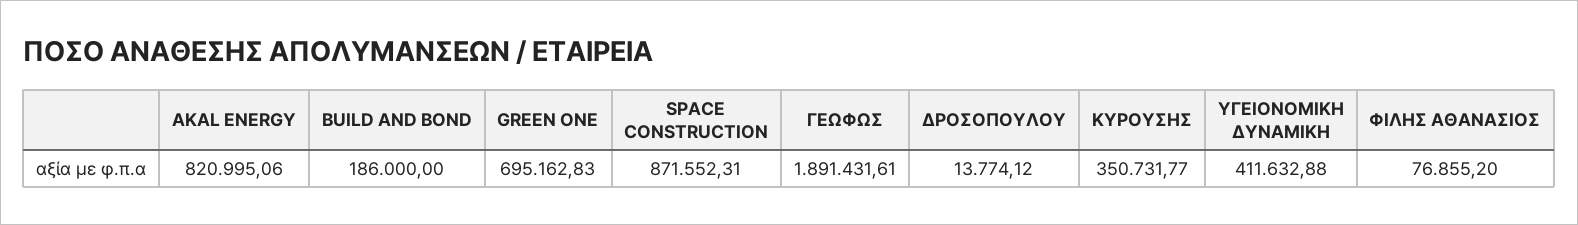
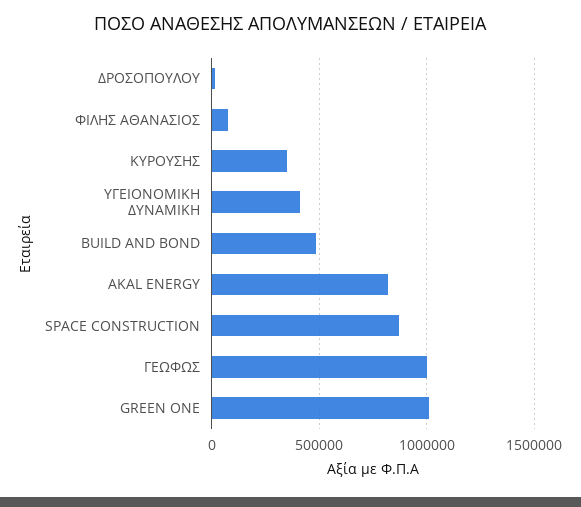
  {
    "AKAL ENERGY": 820995.06,
-   "BUILD AND BOND": 186000,
+   "BUILD AND BOND": 500000,
-   "GREEN ONE": 695162.83,
+   "GREEN ONE": 1000000,
    "SPACE CONSTRUCTION": 871552.31,
-   "ΓΕΩΦΩΣ": 1891431.61,
+   "ΓΕΩΦΩΣ": 1000000,
    "ΔΡΟΣΟΠΟΥΛΟΥ": 13774.12,
    "ΚΥΡΟΥΣΗΣ": 350731.77,
    "ΥΓΕΙΟΝΟΜΙΚΗ ΔΥΝΑΜΙΚΗ": 411632.88,
    "ΦΙΛΗΣ ΑΘΑΝΑΣΙΟΣ": 76855.2
  }

